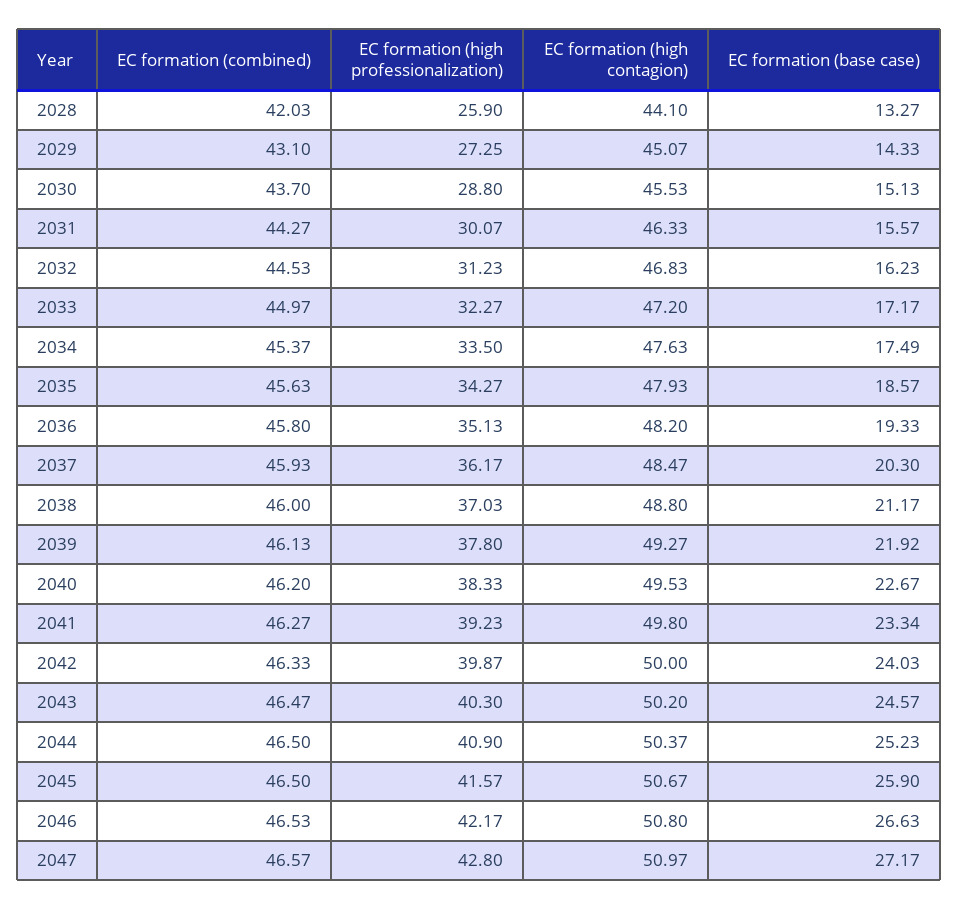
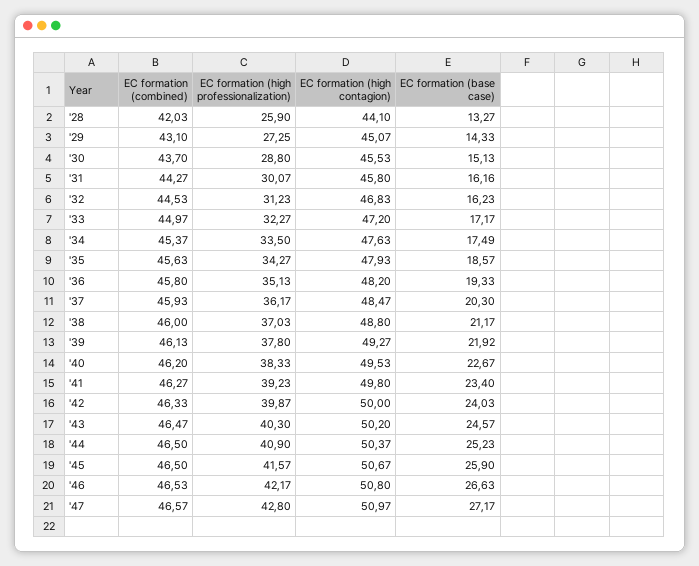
  {
    "EC formation (combined)": {
      "2028": 42.03,
      "2029": 43.1,
      "2030": 43.7,
      "2031": 44.27,
      "2032": 44.53,
      "2033": 44.97,
      "2034": 45.37,
      "2035": 45.63,
      "2036": 45.8,
      "2037": 45.93,
      "2038": 46,
      "2039": 46.13,
      "2040": 46.2,
      "2041": 46.27,
      "2042": 46.33,
      "2043": 46.47,
      "2044": 46.5,
      "2045": 46.5,
      "2046": 46.53,
      "2047": 46.57
    },
    "EC formation (high professionalization)": {
      "2028": 25.9,
      "2029": 27.25,
      "2030": 28.8,
      "2031": 30.07,
      "2032": 31.23,
      "2033": 32.27,
      "2034": 33.5,
      "2035": 34.27,
      "2036": 35.13,
      "2037": 36.17,
      "2038": 37.03,
      "2039": 37.8,
      "2040": 38.33,
      "2041": 39.23,
      "2042": 39.87,
      "2043": 40.3,
      "2044": 40.9,
      "2045": 41.57,
      "2046": 42.17,
      "2047": 42.8
    },
    "EC formation (high contagion)": {
      "2028": 44.1,
      "2029": 45.07,
      "2030": 45.53,
-     "2031": 46.33,
+     "2031": 45.8,
      "2032": 46.83,
      "2033": 47.2,
      "2034": 47.63,
      "2035": 47.93,
      "2036": 48.2,
      "2037": 48.47,
      "2038": 48.8,
      "2039": 49.27,
      "2040": 49.53,
      "2041": 49.8,
      "2042": 50,
      "2043": 50.2,
      "2044": 50.37,
      "2045": 50.67,
      "2046": 50.8,
      "2047": 50.97
    },
    "EC formation (base case)": {
      "2028": 13.27,
      "2029": 14.33,
      "2030": 15.13,
-     "2031": 15.57,
+     "2031": 16.16,
      "2032": 16.23,
      "2033": 17.17,
      "2034": 17.49,
      "2035": 18.57,
      "2036": 19.33,
      "2037": 20.3,
      "2038": 21.17,
      "2039": 21.92,
      "2040": 22.67,
-     "2041": 23.34,
+     "2041": 23.4,
      "2042": 24.03,
      "2043": 24.57,
      "2044": 25.23,
      "2045": 25.9,
      "2046": 26.63,
      "2047": 27.17
    }
  }

